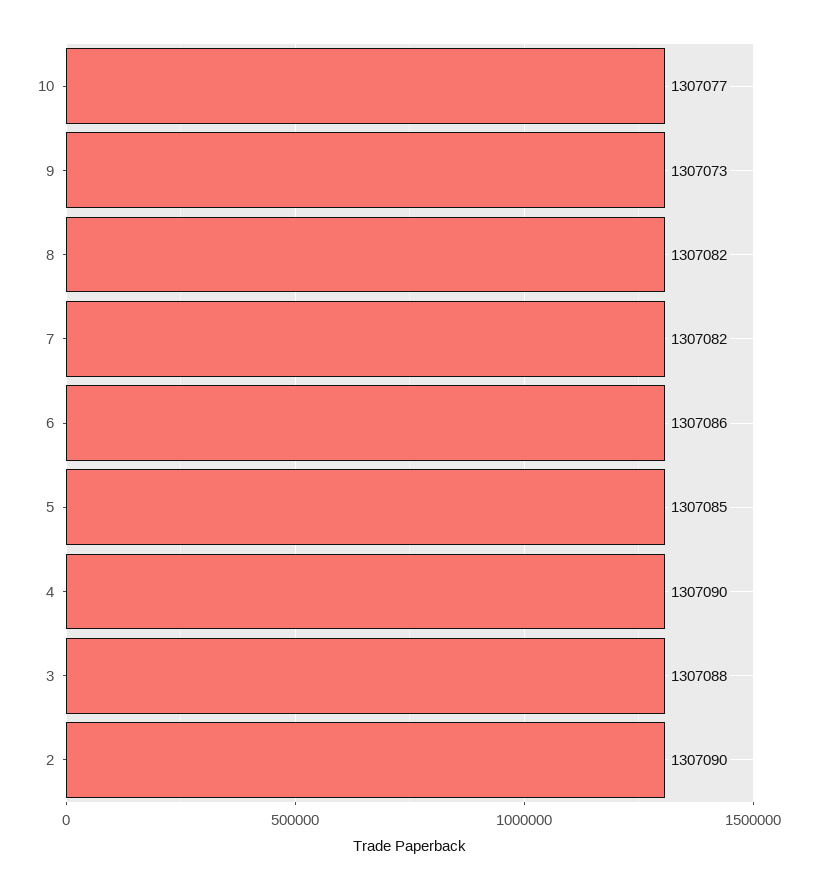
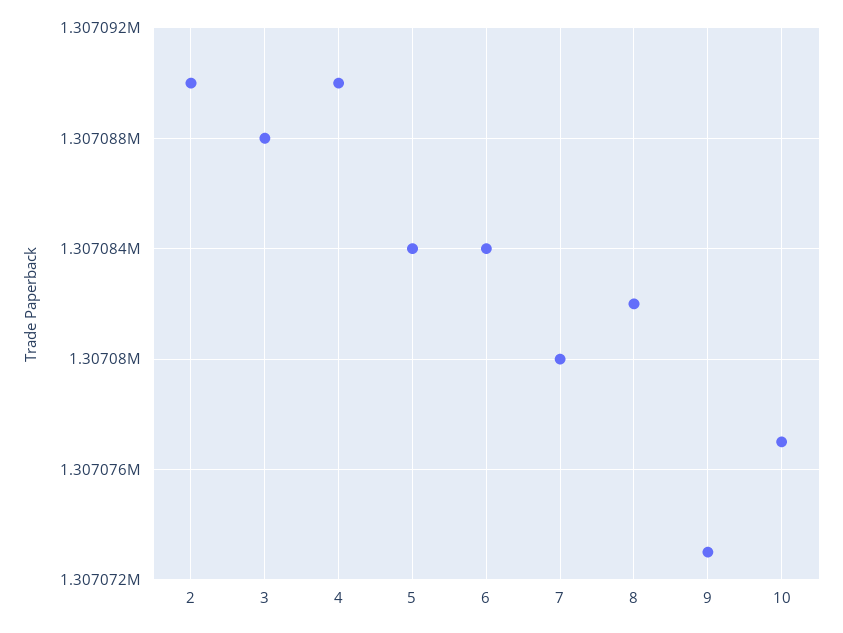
  {
    "10": 1307077,
    "9": 1307073,
    "8": 1307082,
-   "7": 1307082,
+   "7": 1307080,
-   "6": 1307086,
+   "6": 1307084,
-   "5": 1307085,
+   "5": 1307084,
    "4": 1307090,
    "3": 1307088,
    "2": 1307090
  }

